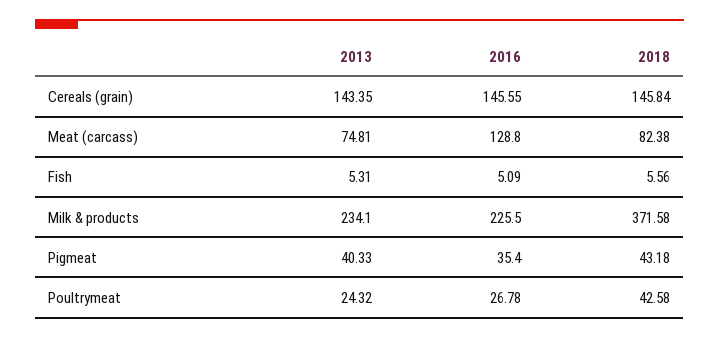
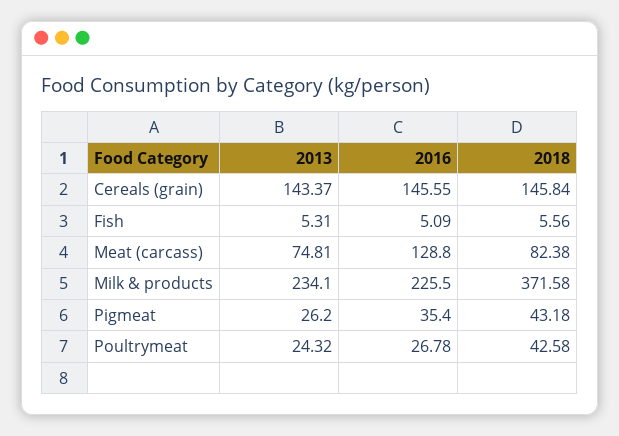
  {
    "2013": {
-     "Cereals (grain)": 143.35,
+     "Cereals (grain)": 143.37,
      "Meat (carcass)": 74.81,
      "Fish": 5.31,
      "Milk & products": 234.1,
-     "Pigmeat": 40.33,
+     "Pigmeat": 26.2,
      "Poultrymeat": 24.32
    },
    "2016": {
      "Cereals (grain)": 145.55,
      "Meat (carcass)": 128.8,
      "Fish": 5.09,
      "Milk & products": 225.5,
      "Pigmeat": 35.4,
      "Poultrymeat": 26.78
    },
    "2018": {
      "Cereals (grain)": 145.84,
      "Meat (carcass)": 82.38,
      "Fish": 5.56,
      "Milk & products": 371.58,
      "Pigmeat": 43.18,
      "Poultrymeat": 42.58
    }
  }

